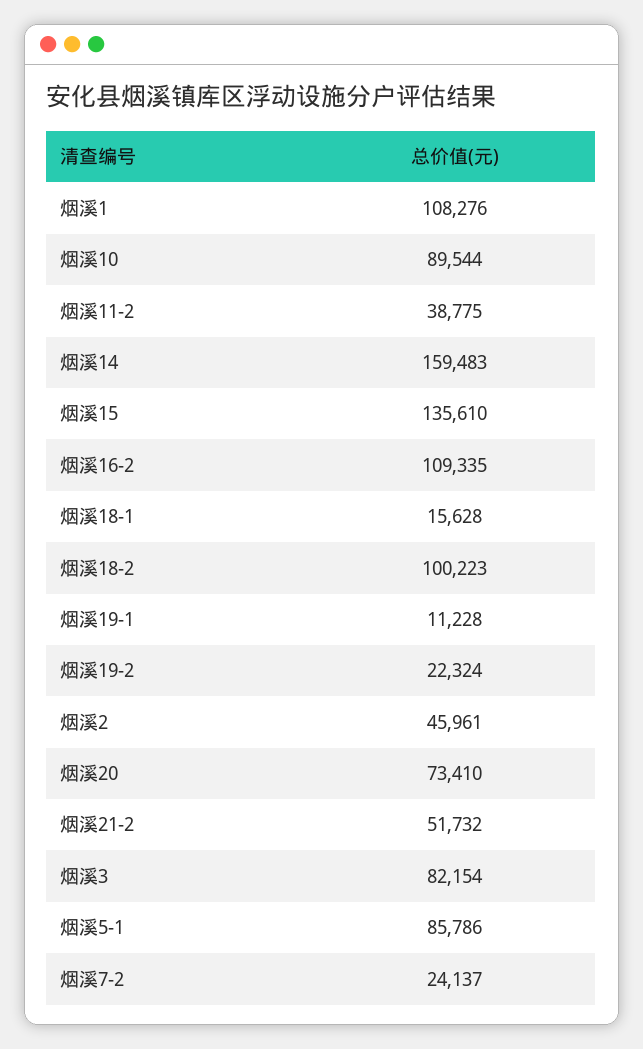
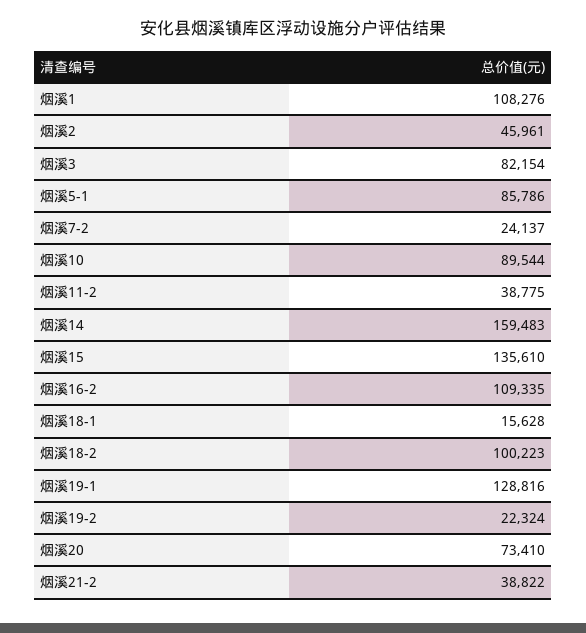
  {
    "烟溪1": 108276,
    "烟溪10": 89544,
    "烟溪11-2": 38775,
    "烟溪14": 159483,
    "烟溪15": 135610,
    "烟溪16-2": 109335,
    "烟溪18-1": 15628,
    "烟溪18-2": 100223,
-   "烟溪19-1": 11228,
+   "烟溪19-1": 128816,
    "烟溪19-2": 22324,
    "烟溪2": 45961,
    "烟溪20": 73410,
-   "烟溪21-2": 51732,
+   "烟溪21-2": 38822,
    "烟溪3": 82154,
    "烟溪5-1": 85786,
    "烟溪7-2": 24137
  }

